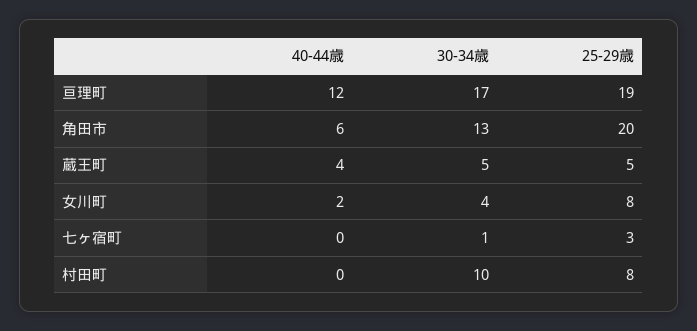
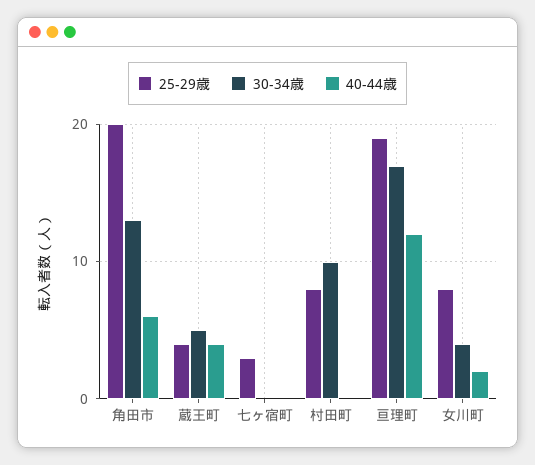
  {
    "40-44歳": {
      "亘理町": 12,
      "角田市": 6,
      "蔵王町": 4,
      "女川町": 2,
      "七ヶ宿町": 0,
      "村田町": 0
    },
    "30-34歳": {
      "亘理町": 17,
      "角田市": 13,
      "蔵王町": 5,
      "女川町": 4,
-     "七ヶ宿町": 1,
+     "七ヶ宿町": 0,
      "村田町": 10
    },
    "25-29歳": {
      "亘理町": 19,
      "角田市": 20,
-     "蔵王町": 5,
+     "蔵王町": 4,
      "女川町": 8,
      "七ヶ宿町": 3,
      "村田町": 8
    }
  }

